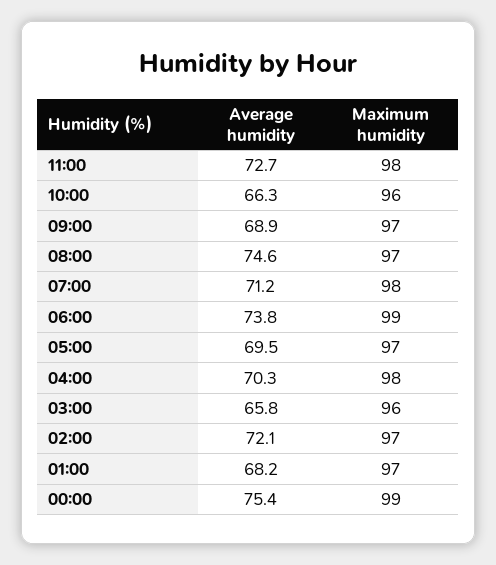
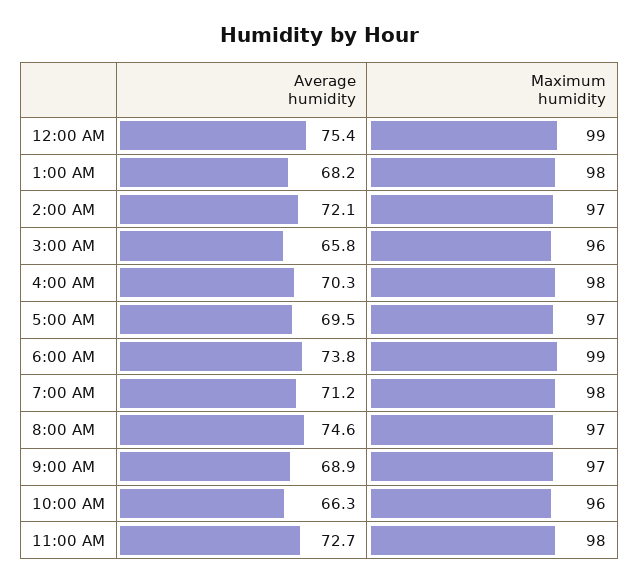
  {
    "Average humidity": {
      "11:00": 72.7,
      "10:00": 66.3,
      "09:00": 68.9,
      "08:00": 74.6,
      "07:00": 71.2,
      "06:00": 73.8,
      "05:00": 69.5,
      "04:00": 70.3,
      "03:00": 65.8,
      "02:00": 72.1,
      "01:00": 68.2,
      "00:00": 75.4
    },
    "Maximum humidity": {
      "11:00": 98,
      "10:00": 96,
      "09:00": 97,
      "08:00": 97,
      "07:00": 98,
      "06:00": 99,
      "05:00": 97,
      "04:00": 98,
      "03:00": 96,
      "02:00": 97,
-     "01:00": 97,
+     "01:00": 98,
      "00:00": 99
    }
  }

